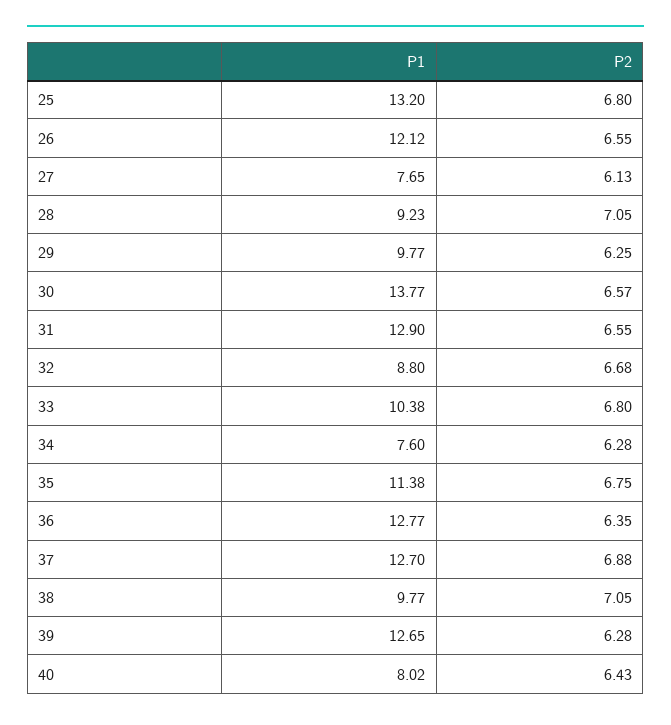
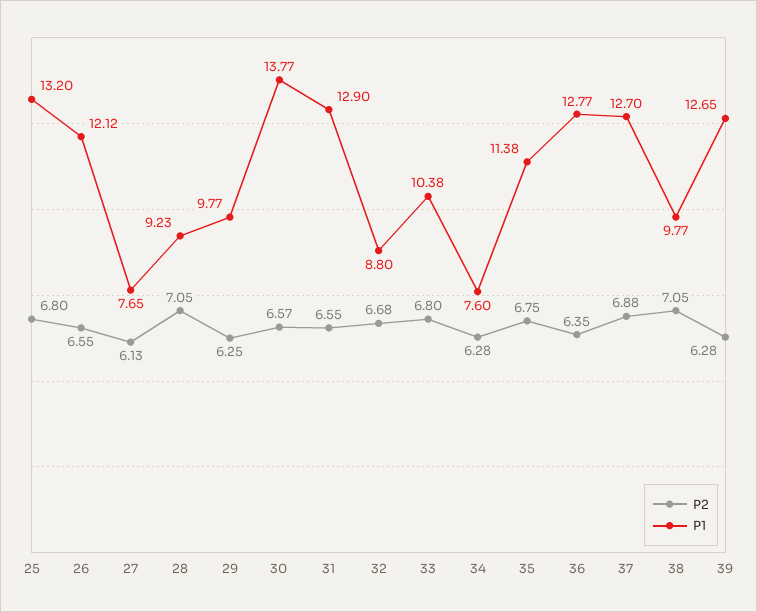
  {
    "P1": {
      "25": 13.2,
      "26": 12.12,
      "27": 7.65,
      "28": 9.23,
      "29": 9.77,
      "30": 13.77,
      "31": 12.9,
      "32": 8.8,
      "33": 10.38,
      "34": 7.6,
      "35": 11.38,
      "36": 12.77,
      "37": 12.7,
      "38": 9.77,
-     "39": 12.65,
+     "39": 12.65
-     "40": 8.02
    },
    "P2": {
      "25": 6.8,
      "26": 6.55,
      "27": 6.13,
      "28": 7.05,
      "29": 6.25,
      "30": 6.57,
      "31": 6.55,
      "32": 6.68,
      "33": 6.8,
      "34": 6.28,
      "35": 6.75,
      "36": 6.35,
      "37": 6.88,
      "38": 7.05,
-     "39": 6.28,
+     "39": 6.28
-     "40": 6.43
    }
  }

